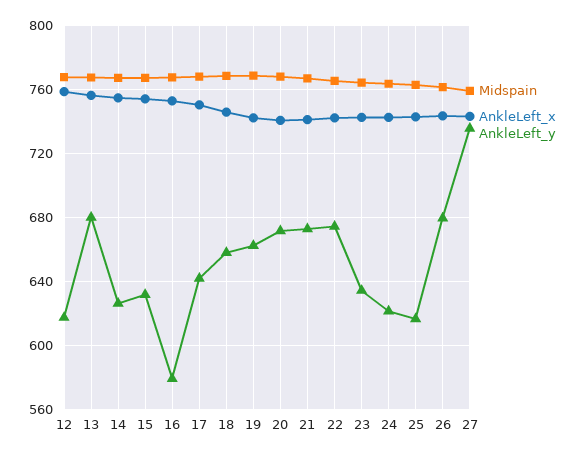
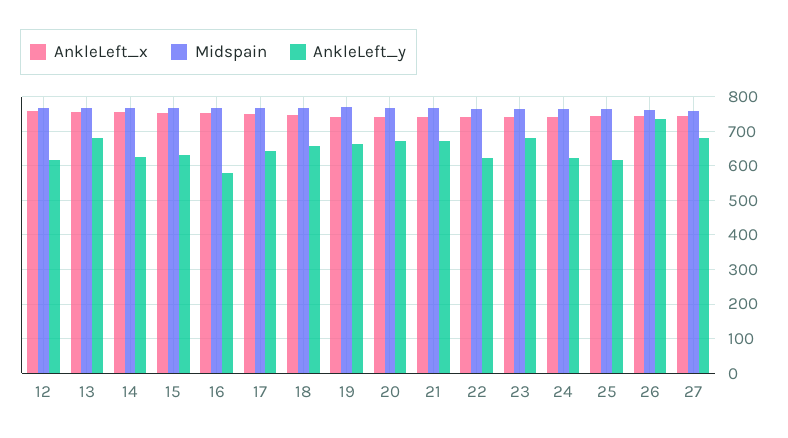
  {
    "Midspain": {
      "12": 770,
      "13": 765,
      "14": 765,
      "15": 765,
      "16": 770,
      "17": 770,
      "18": 770,
      "19": 770,
      "20": 770,
      "21": 765,
      "22": 765,
      "23": 765,
      "24": 765,
      "25": 765,
      "26": 760,
      "27": 760
    },
    "AnkleLeft_x": {
      "12": 760,
      "13": 755,
      "14": 755,
      "15": 755,
      "16": 755,
      "17": 750,
      "18": 745,
      "19": 740,
      "20": 740,
      "21": 740,
      "22": 740,
      "23": 745,
      "24": 745,
      "25": 745,
      "26": 745,
      "27": 745
    },
    "AnkleLeft_y": {
      "12": 615,
      "13": 680,
      "14": 625,
      "15": 630,
      "16": 580,
      "17": 640,
      "18": 660,
      "19": 660,
      "20": 670,
      "21": 675,
-     "22": 675,
+     "22": 620,
-     "23": 635,
+     "23": 680,
      "24": 620,
      "25": 615,
-     "26": 680,
+     "26": 740,
-     "27": 735
+     "27": 680
    }
  }

